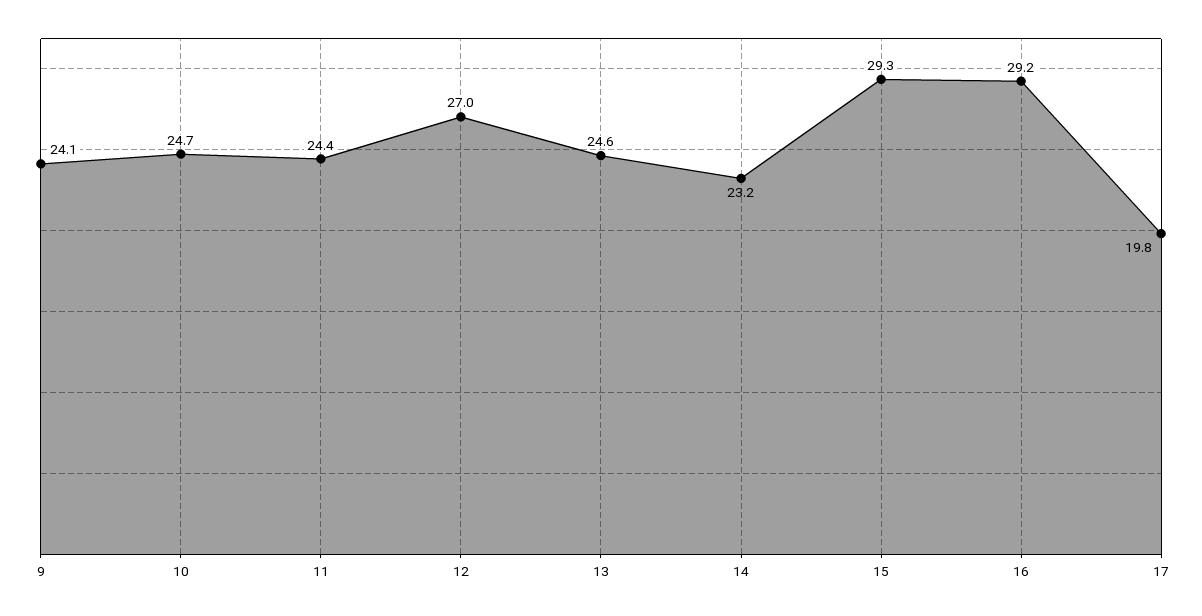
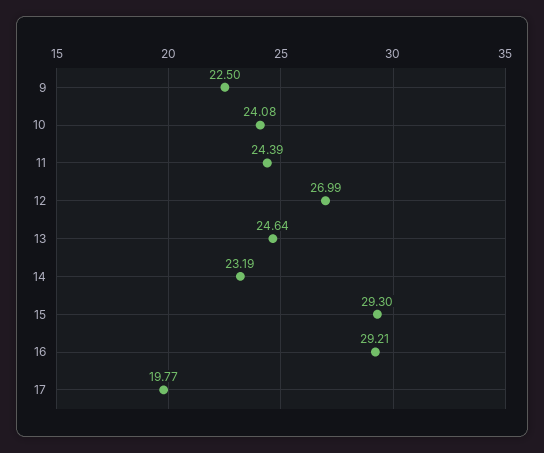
  {
-   "9": 24.1,
+   "9": 22.5,
-   "10": 24.7,
+   "10": 24.08,
    "11": 24.39,
    "12": 26.99,
    "13": 24.64,
    "14": 23.19,
    "15": 29.3,
    "16": 29.21,
    "17": 19.77
  }

